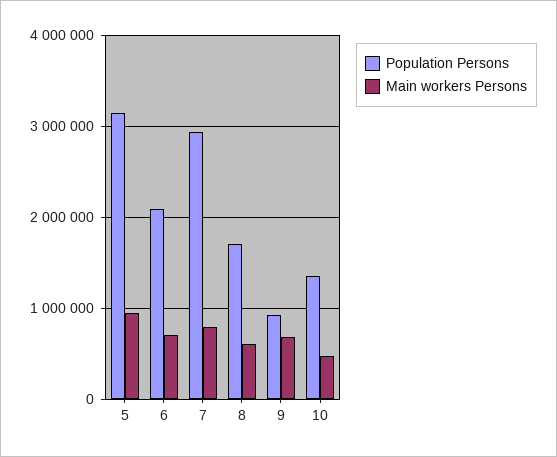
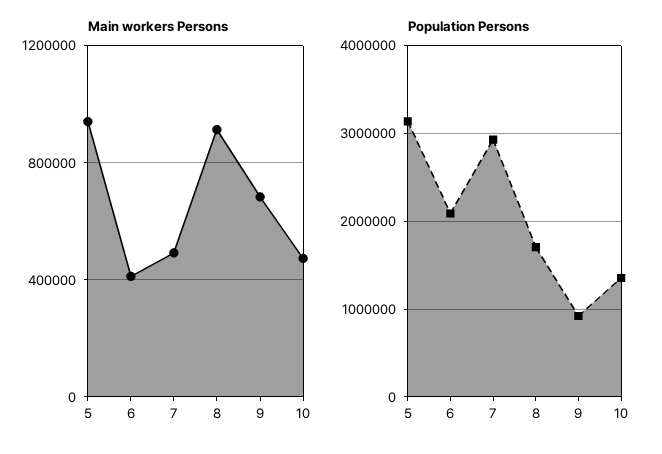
  {
    "Population Persons": {
      "5": 3100000,
      "6": 2100000,
      "7": 2900000,
      "8": 1700000,
      "9": 900000,
      "10": 1400000
    },
    "Main workers Persons": {
      "5": 950000,
-     "6": 700000,
+     "6": 400000,
-     "7": 800000,
+     "7": 500000,
-     "8": 600000,
+     "8": 900000,
      "9": 700000,
      "10": 450000
    }
  }

